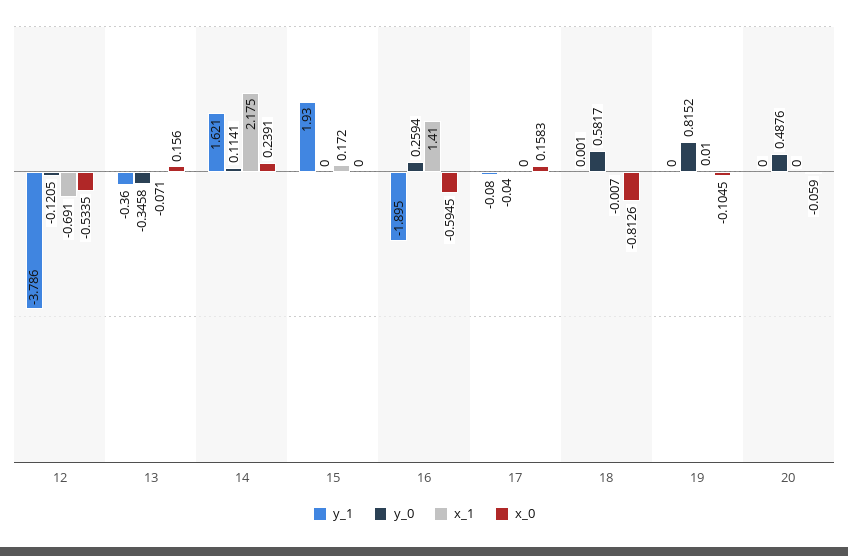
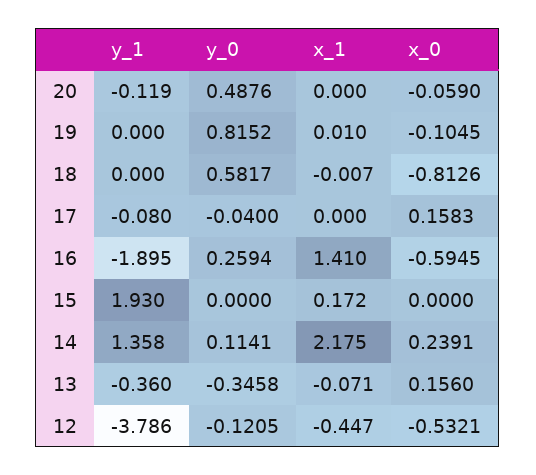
  {
    "y_1": {
      "12": -3.786,
      "13": -0.36,
-     "14": 1.621,
+     "14": 1.358,
      "15": 1.93,
      "16": -1.895,
      "17": -0.08,
-     "18": 0.001,
+     "18": 0,
      "19": 0,
-     "20": 0
+     "20": -0.119
    },
    "y_0": {
      "12": -0.1205,
      "13": -0.3458,
      "14": 0.1141,
      "15": 0,
      "16": 0.2594,
      "17": -0.04,
      "18": 0.5817,
      "19": 0.8152,
      "20": 0.4876
    },
    "x_1": {
-     "12": -0.691,
+     "12": -0.447,
      "13": -0.071,
      "14": 2.175,
      "15": 0.172,
      "16": 1.41,
      "17": 0,
      "18": -0.007,
      "19": 0.01,
      "20": 0
    },
    "x_0": {
-     "12": -0.5335,
+     "12": -0.5321,
      "13": 0.156,
      "14": 0.2391,
      "15": 0,
      "16": -0.5945,
      "17": 0.1583,
      "18": -0.8126,
      "19": -0.1045,
      "20": -0.059
    }
  }

